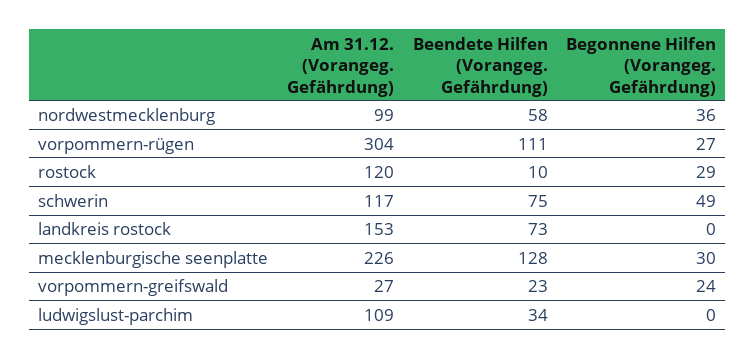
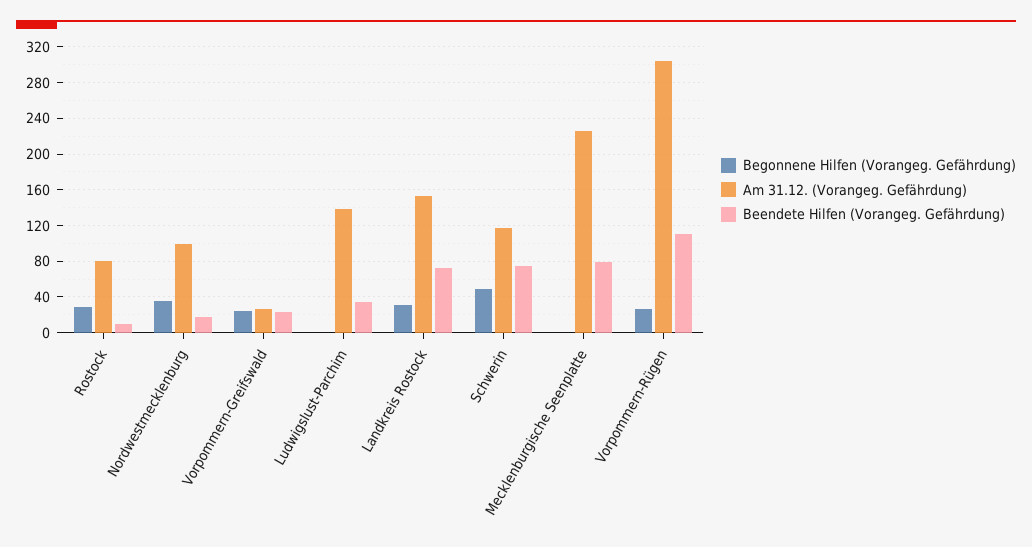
  {
    "Am 31.12. (Vorangeg. Gefährdung)": {
      "nordwestmecklenburg": 99,
      "vorpommern-rügen": 304,
-     "rostock": 120,
+     "rostock": 80,
      "schwerin": 117,
      "landkreis rostock": 153,
      "mecklenburgische seenplatte": 226,
      "vorpommern-greifswald": 27,
-     "ludwigslust-parchim": 109
+     "ludwigslust-parchim": 140
    },
    "Beendete Hilfen (Vorangeg. Gefährdung)": {
-     "nordwestmecklenburg": 58,
+     "nordwestmecklenburg": 20,
      "vorpommern-rügen": 111,
      "rostock": 10,
      "schwerin": 75,
      "landkreis rostock": 73,
-     "mecklenburgische seenplatte": 128,
+     "mecklenburgische seenplatte": 80,
      "vorpommern-greifswald": 23,
      "ludwigslust-parchim": 34
    },
    "Begonnene Hilfen (Vorangeg. Gefährdung)": {
      "nordwestmecklenburg": 36,
      "vorpommern-rügen": 27,
      "rostock": 29,
      "schwerin": 49,
-     "landkreis rostock": 0,
+     "landkreis rostock": 30,
-     "mecklenburgische seenplatte": 30,
+     "mecklenburgische seenplatte": 0,
      "vorpommern-greifswald": 24,
      "ludwigslust-parchim": 0
    }
  }

